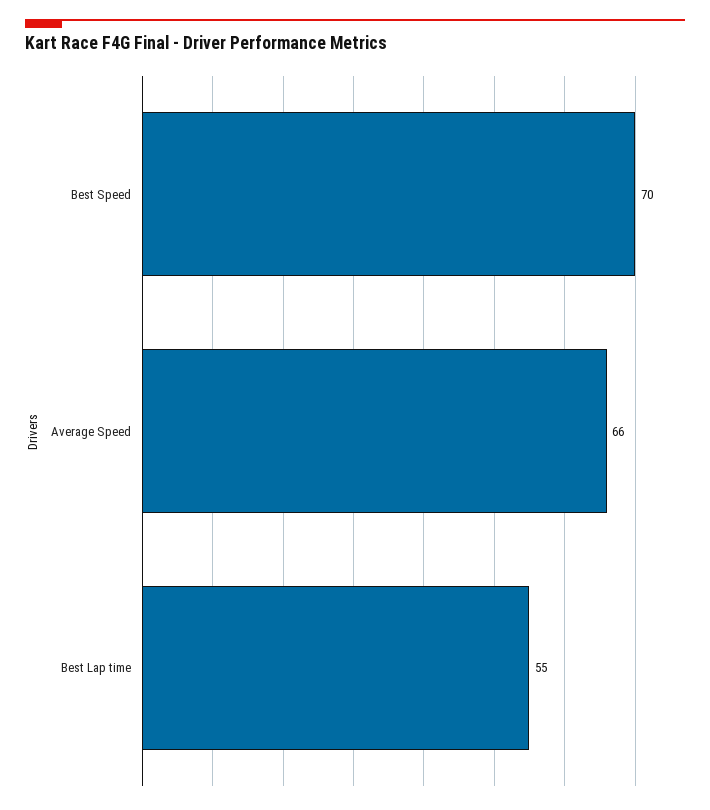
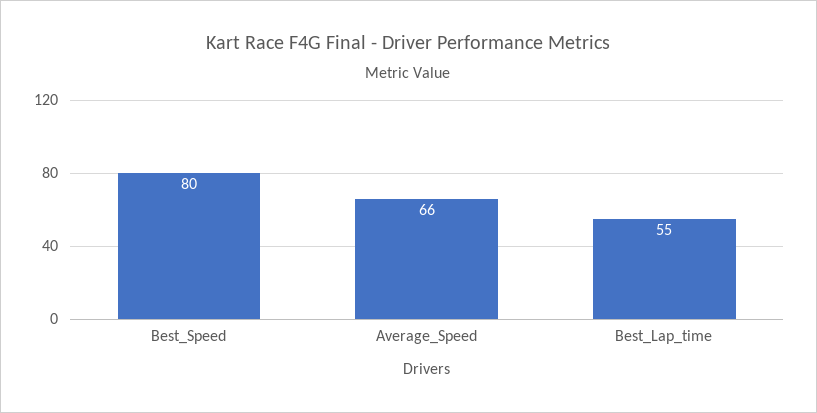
  {
-   "Best Speed": 70,
+   "Best Speed": 80,
    "Average Speed": 66,
    "Best Lap time": 55
  }

